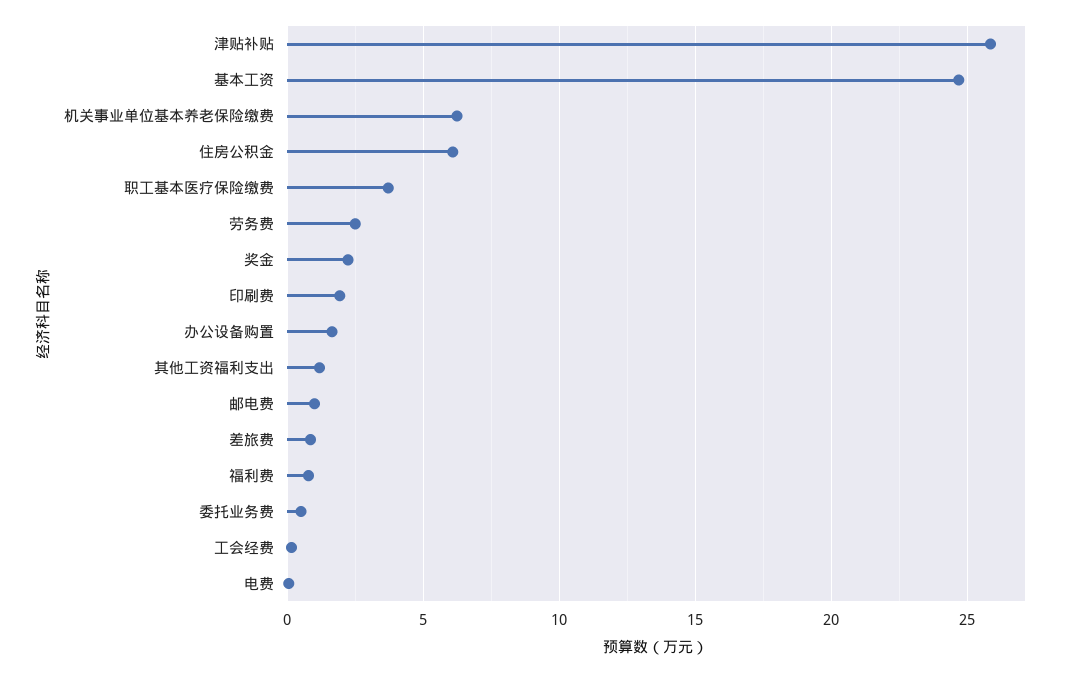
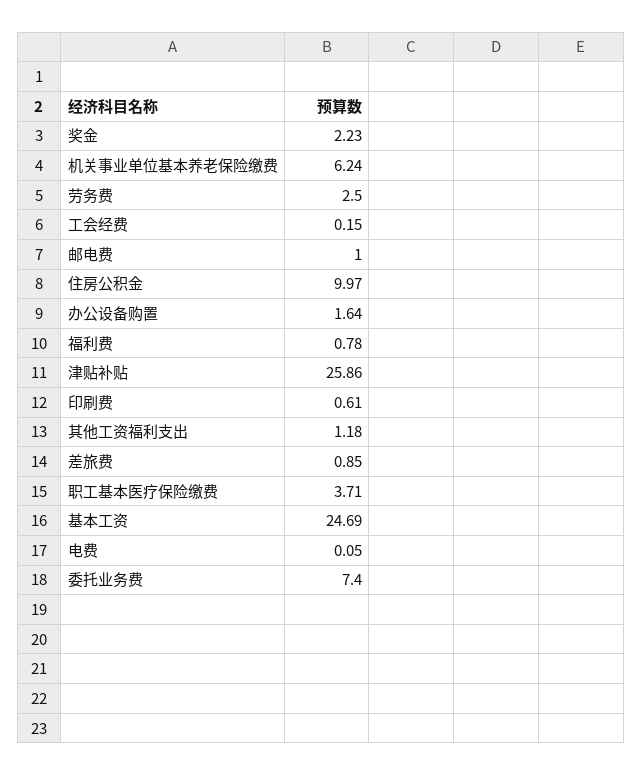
  {
    "津贴补贴": 25.86,
    "基本工资": 24.69,
    "机关事业单位基本养老保险缴费": 6.24,
-   "住房公积金": 6,
+   "住房公积金": 9.97,
    "职工基本医疗保险缴费": 3.71,
    "劳务费": 2.5,
    "奖金": 2.23,
-   "印刷费": 2,
+   "印刷费": 0.61,
    "办公设备购置": 1.64,
    "其他工资福利支出": 1.18,
    "邮电费": 1,
    "差旅费": 0.85,
    "福利费": 0.78,
-   "委托业务费": 0.5,
+   "委托业务费": 7.4,
    "工会经费": 0.15,
    "电费": 0.05
  }

